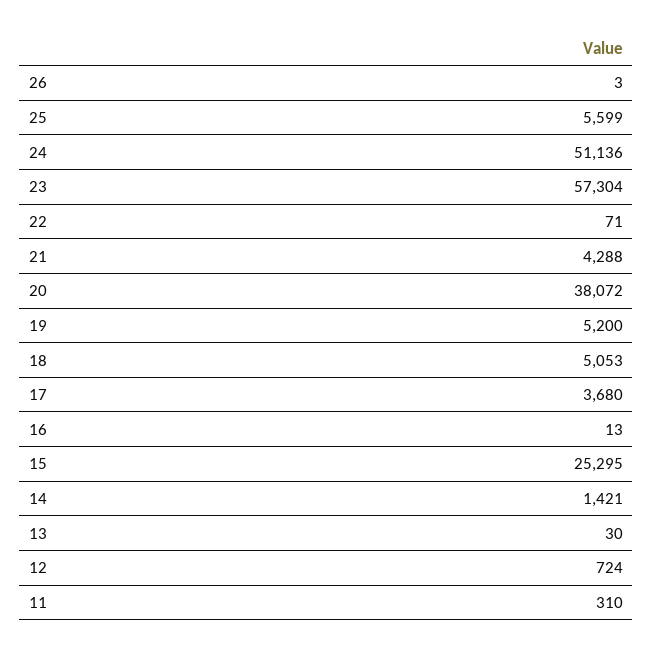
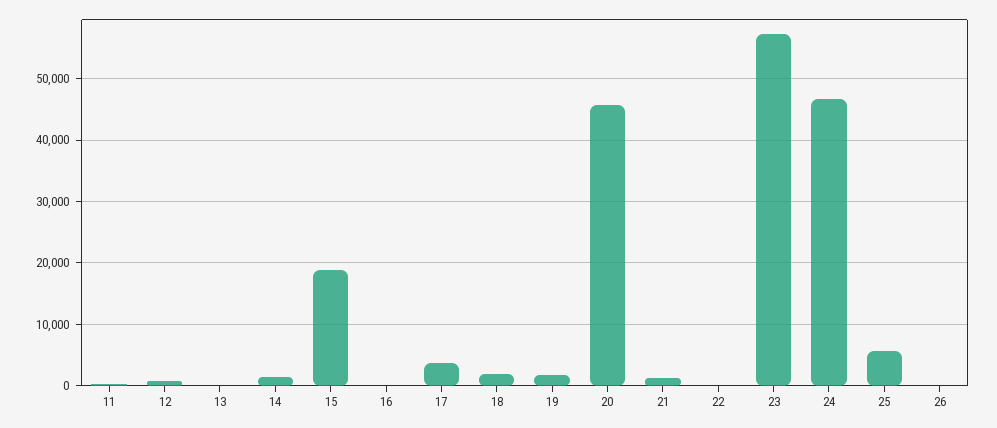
  {
    "26": 3,
    "25": 5599,
-   "24": 51136,
+   "24": 47000,
    "23": 57304,
    "22": 71,
-   "21": 4288,
+   "21": 1000,
-   "20": 38072,
+   "20": 46000,
-   "19": 5200,
+   "19": 2000,
-   "18": 5053,
+   "18": 2000,
    "17": 3680,
    "16": 13,
-   "15": 25295,
+   "15": 19000,
    "14": 1421,
    "13": 30,
    "12": 724,
    "11": 310
  }

